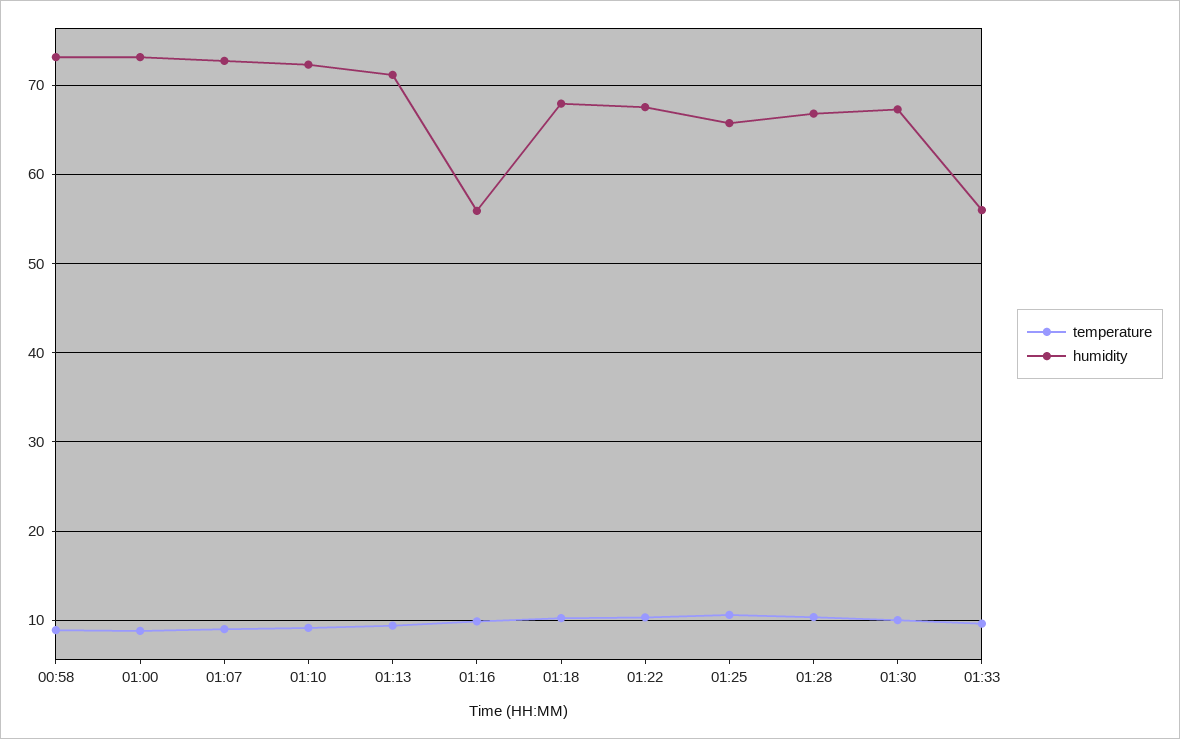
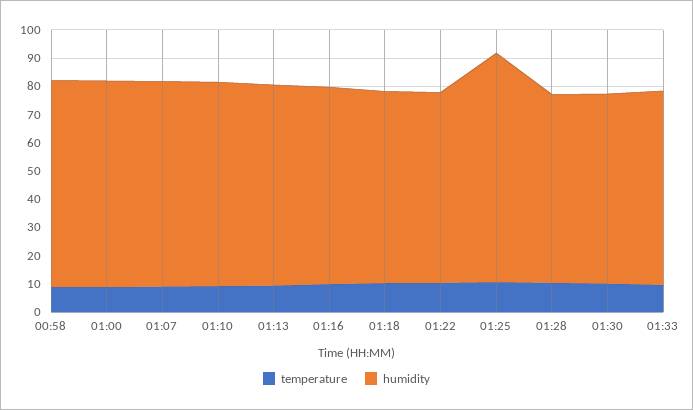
  {
    "temperature": {
      "00:58": 9,
      "01:00": 9,
      "01:07": 9,
      "01:10": 9,
      "01:13": 9,
      "01:16": 10,
      "01:18": 10,
      "01:22": 10,
      "01:25": 11,
      "01:28": 10,
      "01:30": 10,
      "01:33": 10
    },
    "humidity": {
      "00:58": 73,
      "01:00": 73,
      "01:07": 73,
      "01:10": 72,
      "01:13": 71,
-     "01:16": 56,
+     "01:16": 70,
      "01:18": 68,
      "01:22": 68,
-     "01:25": 66,
+     "01:25": 80,
      "01:28": 67,
      "01:30": 67,
-     "01:33": 56
+     "01:33": 70
    }
  }

